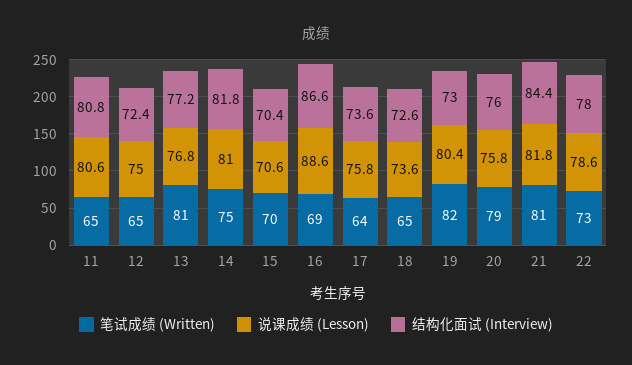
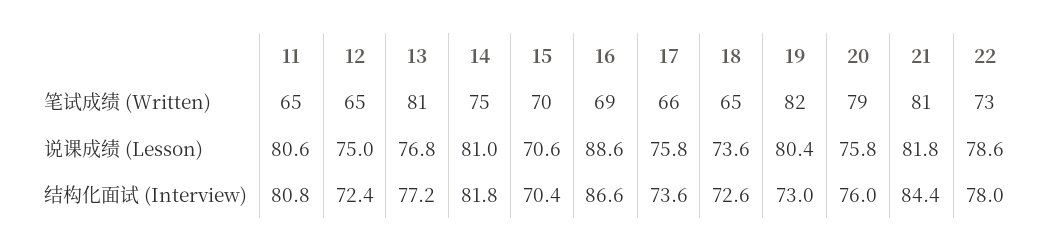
  {
    "笔试成绩 (Written)": {
      "11": 65,
      "12": 65,
      "13": 81,
      "14": 75,
      "15": 70,
      "16": 69,
-     "17": 64,
+     "17": 66,
      "18": 65,
      "19": 82,
      "20": 79,
      "21": 81,
      "22": 73
    },
    "说课成绩 (Lesson)": {
      "11": 80.6,
      "12": 75,
      "13": 76.8,
      "14": 81,
      "15": 70.6,
      "16": 88.6,
      "17": 75.8,
      "18": 73.6,
      "19": 80.4,
      "20": 75.8,
      "21": 81.8,
      "22": 78.6
    },
    "结构化面试 (Interview)": {
      "11": 80.8,
      "12": 72.4,
      "13": 77.2,
      "14": 81.8,
      "15": 70.4,
      "16": 86.6,
      "17": 73.6,
      "18": 72.6,
      "19": 73,
      "20": 76,
      "21": 84.4,
      "22": 78
    }
  }

